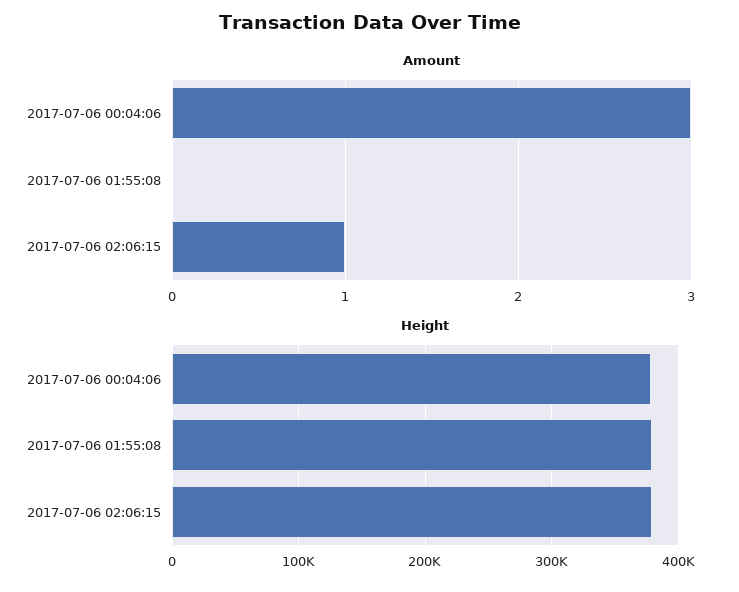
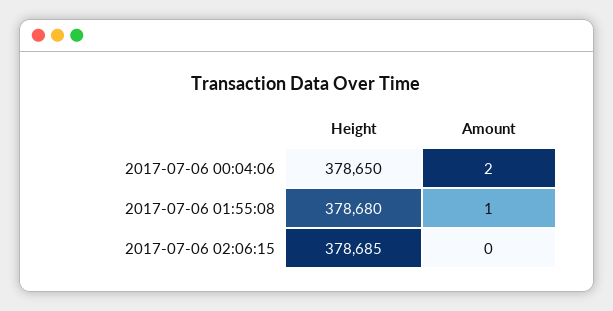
  {
    "Amount": {
-     "2017-07-06 00:04:06": 3,
+     "2017-07-06 00:04:06": 2,
-     "2017-07-06 01:55:08": 0,
+     "2017-07-06 01:55:08": 1,
-     "2017-07-06 02:06:15": 1
+     "2017-07-06 02:06:15": 0
    },
    "Height": {
      "2017-07-06 00:04:06": 378650,
      "2017-07-06 01:55:08": 378680,
      "2017-07-06 02:06:15": 378685
    }
  }

